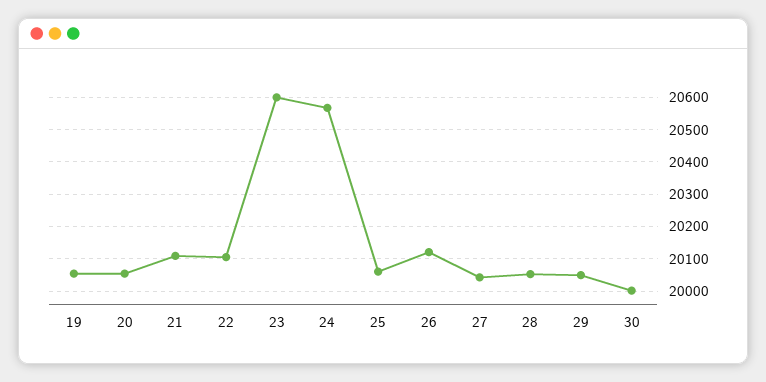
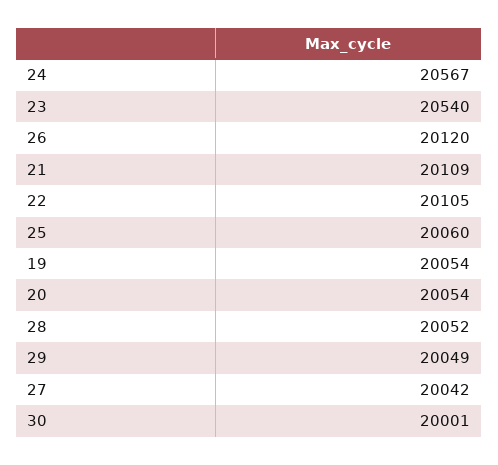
  {
    "19": 20054,
    "20": 20054,
    "21": 20109,
    "22": 20105,
-   "23": 20600,
+   "23": 20540,
    "24": 20567,
    "25": 20060,
    "26": 20120,
    "27": 20042,
    "28": 20052,
    "29": 20049,
    "30": 20001
  }

